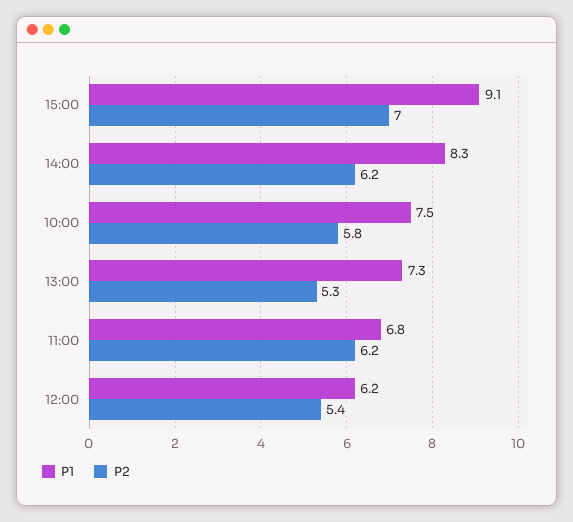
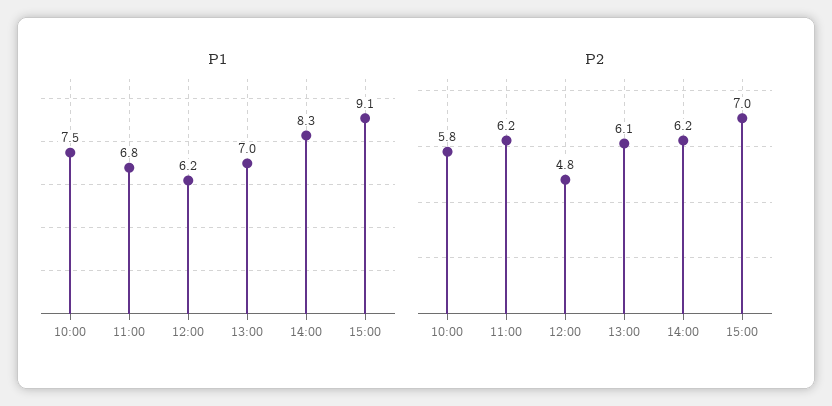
  {
    "P1": {
      "15:00": 9.1,
      "14:00": 8.3,
      "10:00": 7.5,
-     "13:00": 7.3,
+     "13:00": 7,
      "11:00": 6.8,
      "12:00": 6.2
    },
    "P2": {
      "15:00": 7,
      "14:00": 6.2,
      "10:00": 5.8,
-     "13:00": 5.3,
+     "13:00": 6.1,
      "11:00": 6.2,
-     "12:00": 5.4
+     "12:00": 4.8
    }
  }

